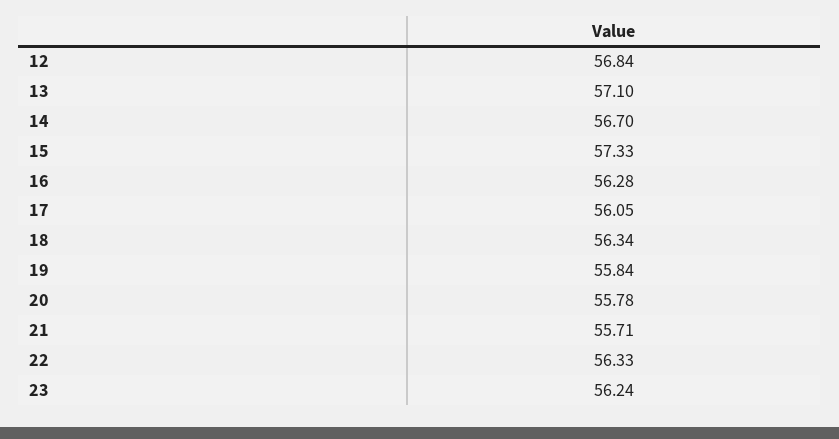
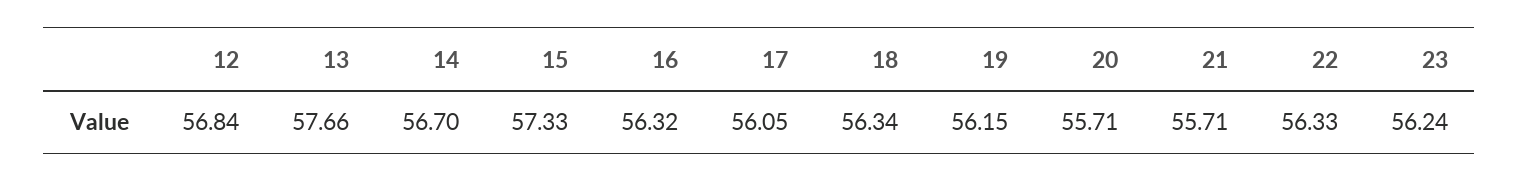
  {
    "12": 56.84,
-   "13": 57.1,
+   "13": 57.66,
    "14": 56.7,
    "15": 57.33,
-   "16": 56.28,
+   "16": 56.32,
    "17": 56.05,
    "18": 56.34,
-   "19": 55.84,
+   "19": 56.15,
-   "20": 55.78,
+   "20": 55.71,
    "21": 55.71,
    "22": 56.33,
    "23": 56.24
  }

